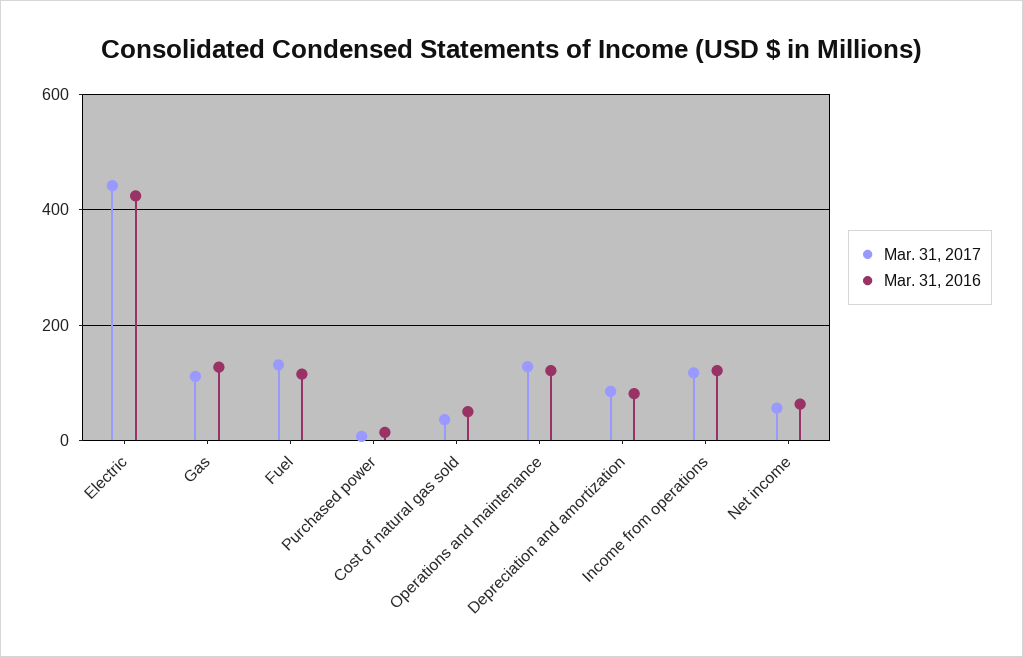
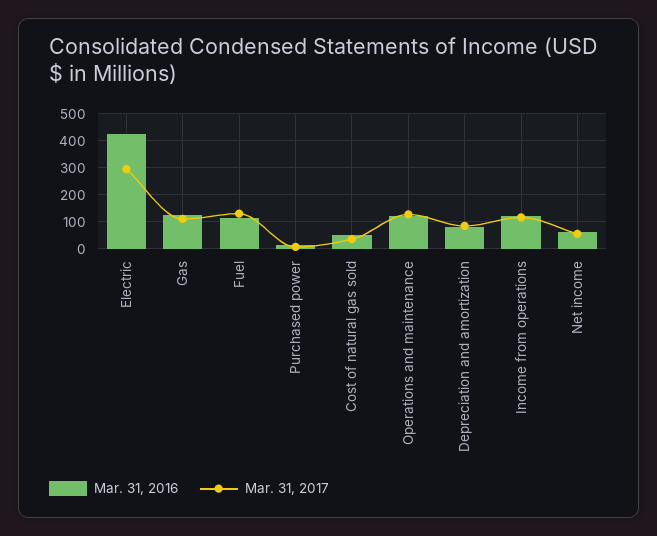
  {
    "Mar. 31, 2017": {
-     "Electric": 440,
+     "Electric": 300,
      "Gas": 120,
      "Fuel": 140,
      "Purchased power": 0,
      "Cost of natural gas sold": 40,
      "Operations and maintenance": 120,
      "Depreciation and amortization": 80,
      "Income from operations": 120,
      "Net income": 60
    },
    "Mar. 31, 2016": {
      "Electric": 420,
      "Gas": 120,
      "Fuel": 120,
      "Purchased power": 20,
      "Cost of natural gas sold": 60,
      "Operations and maintenance": 120,
      "Depreciation and amortization": 80,
      "Income from operations": 120,
      "Net income": 60
    }
  }

